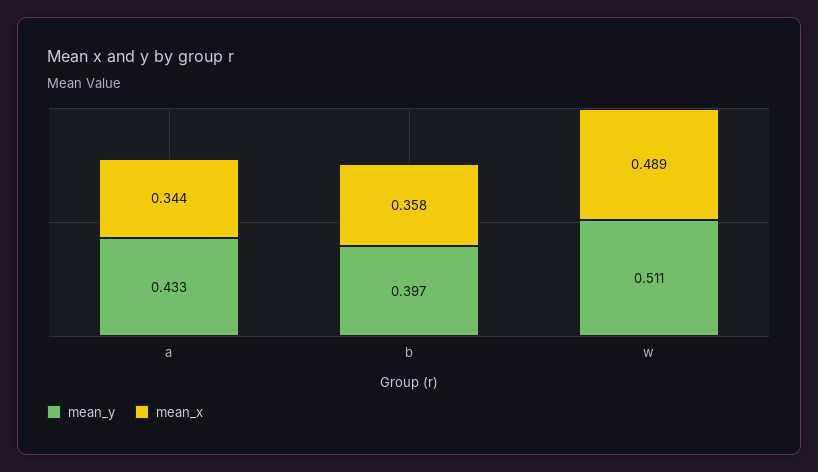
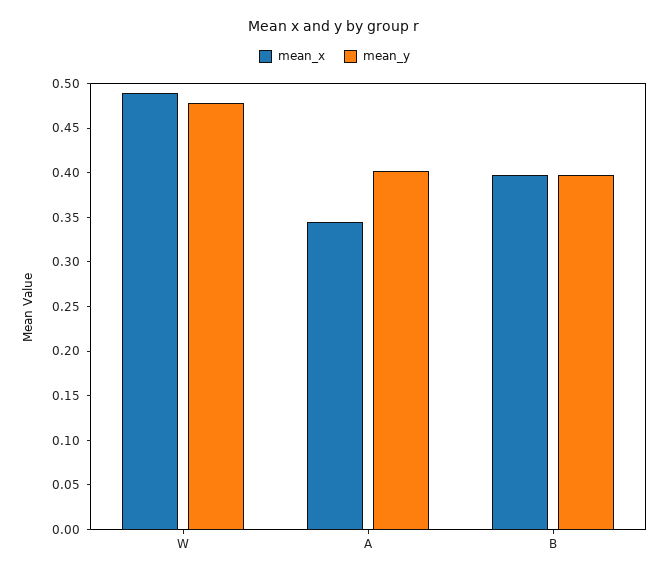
  {
    "mean_y": {
-     "a": 0.433,
+     "a": 0.4,
      "b": 0.397,
-     "w": 0.511
+     "w": 0.48
    },
    "mean_x": {
      "a": 0.344,
-     "b": 0.358,
+     "b": 0.4,
      "w": 0.489
    }
  }

